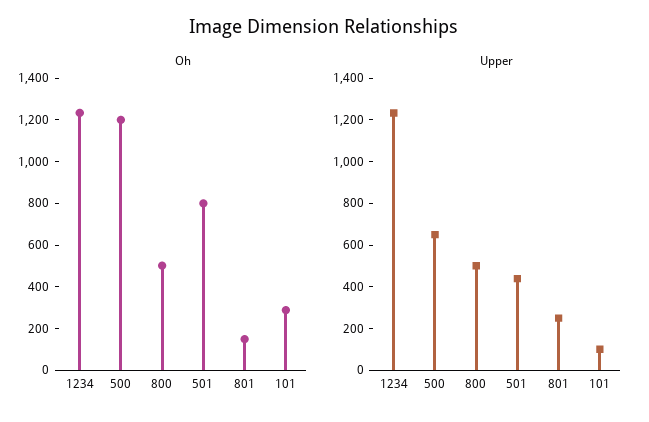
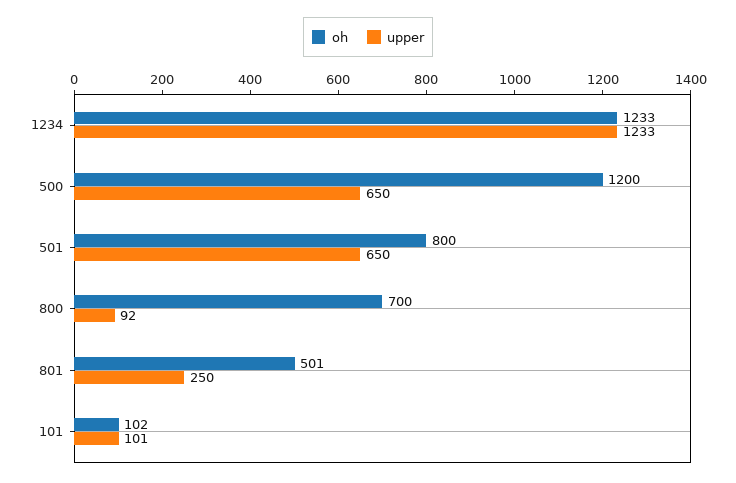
  {
    "Oh": {
      "1234": 1233,
      "500": 1200,
-     "800": 500,
+     "800": 700,
      "501": 800,
-     "801": 150,
+     "801": 501,
-     "101": 300
+     "101": 102
    },
    "Upper": {
      "1234": 1233,
      "500": 650,
-     "800": 500,
+     "800": 92,
-     "501": 450,
+     "501": 650,
      "801": 250,
      "101": 101
    }
  }

